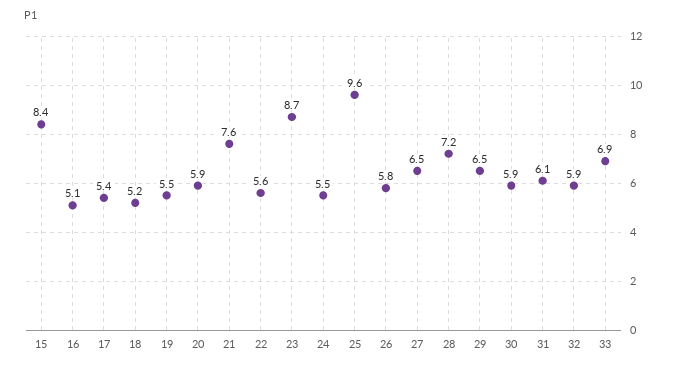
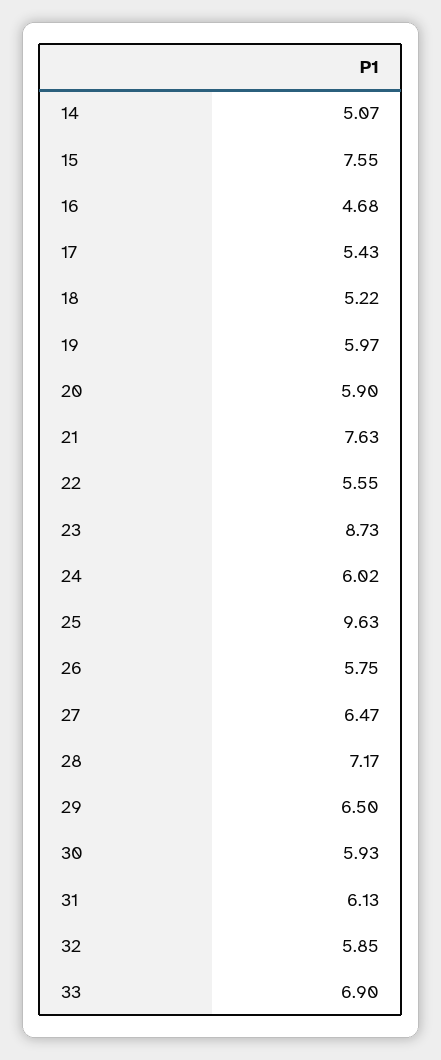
  {
-   "15": 8.4,
+   "15": 7.55,
-   "16": 5.1,
+   "16": 4.68,
    "17": 5.43,
    "18": 5.22,
-   "19": 5.5,
+   "19": 5.97,
    "20": 5.9,
    "21": 7.63,
    "22": 5.55,
    "23": 8.73,
-   "24": 5.5,
+   "24": 6.02,
    "25": 9.63,
    "26": 5.75,
    "27": 6.47,
    "28": 7.17,
    "29": 6.5,
    "30": 5.93,
    "31": 6.13,
    "32": 5.85,
-   "33": 6.9
+   "33": 6.9,
+   "14": 5.07
  }

